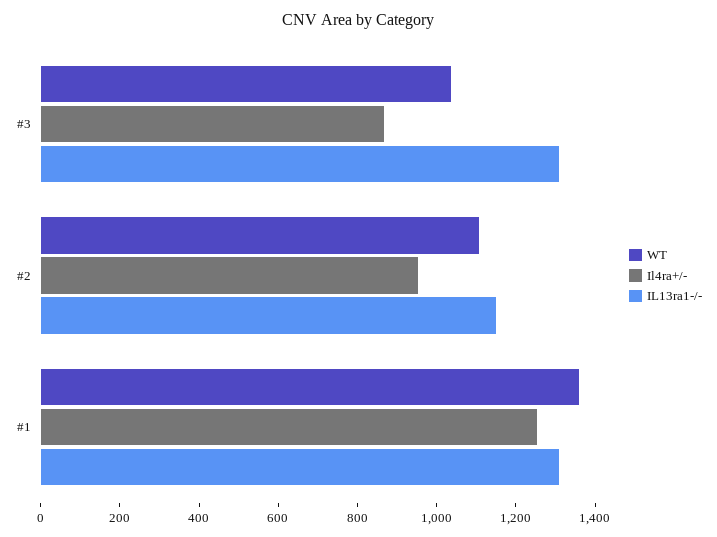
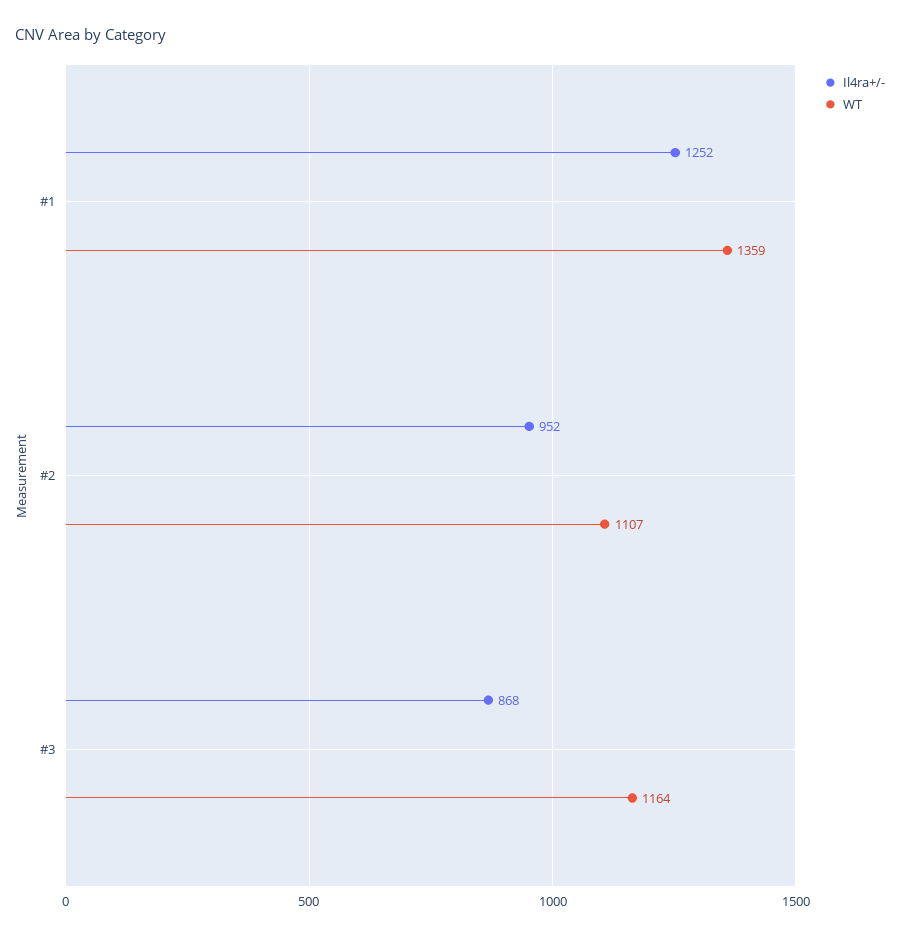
  {
    "WT": {
-     "#3": 1050,
+     "#3": 1164,
      "#2": 1107,
      "#1": 1359
    },
    "Il4ra+/-": {
      "#3": 868,
      "#2": 952,
      "#1": 1252
-   },
+   }
-   "IL13ra1-/-": {
-     "#3": 1300,
-     "#2": 1150,
-     "#1": 1300
-   }
  }

